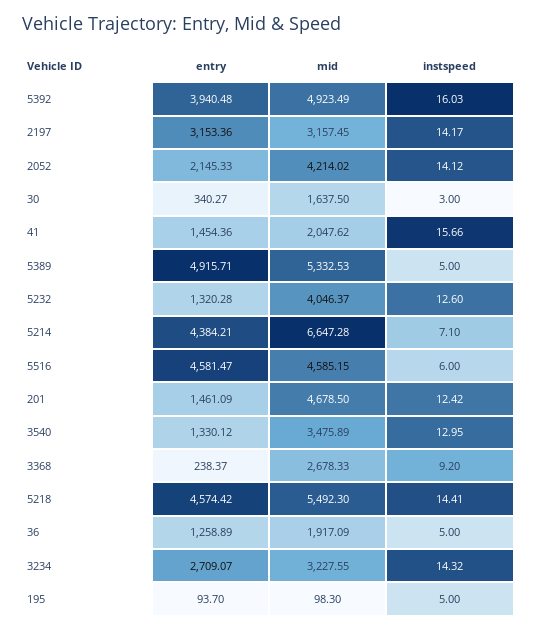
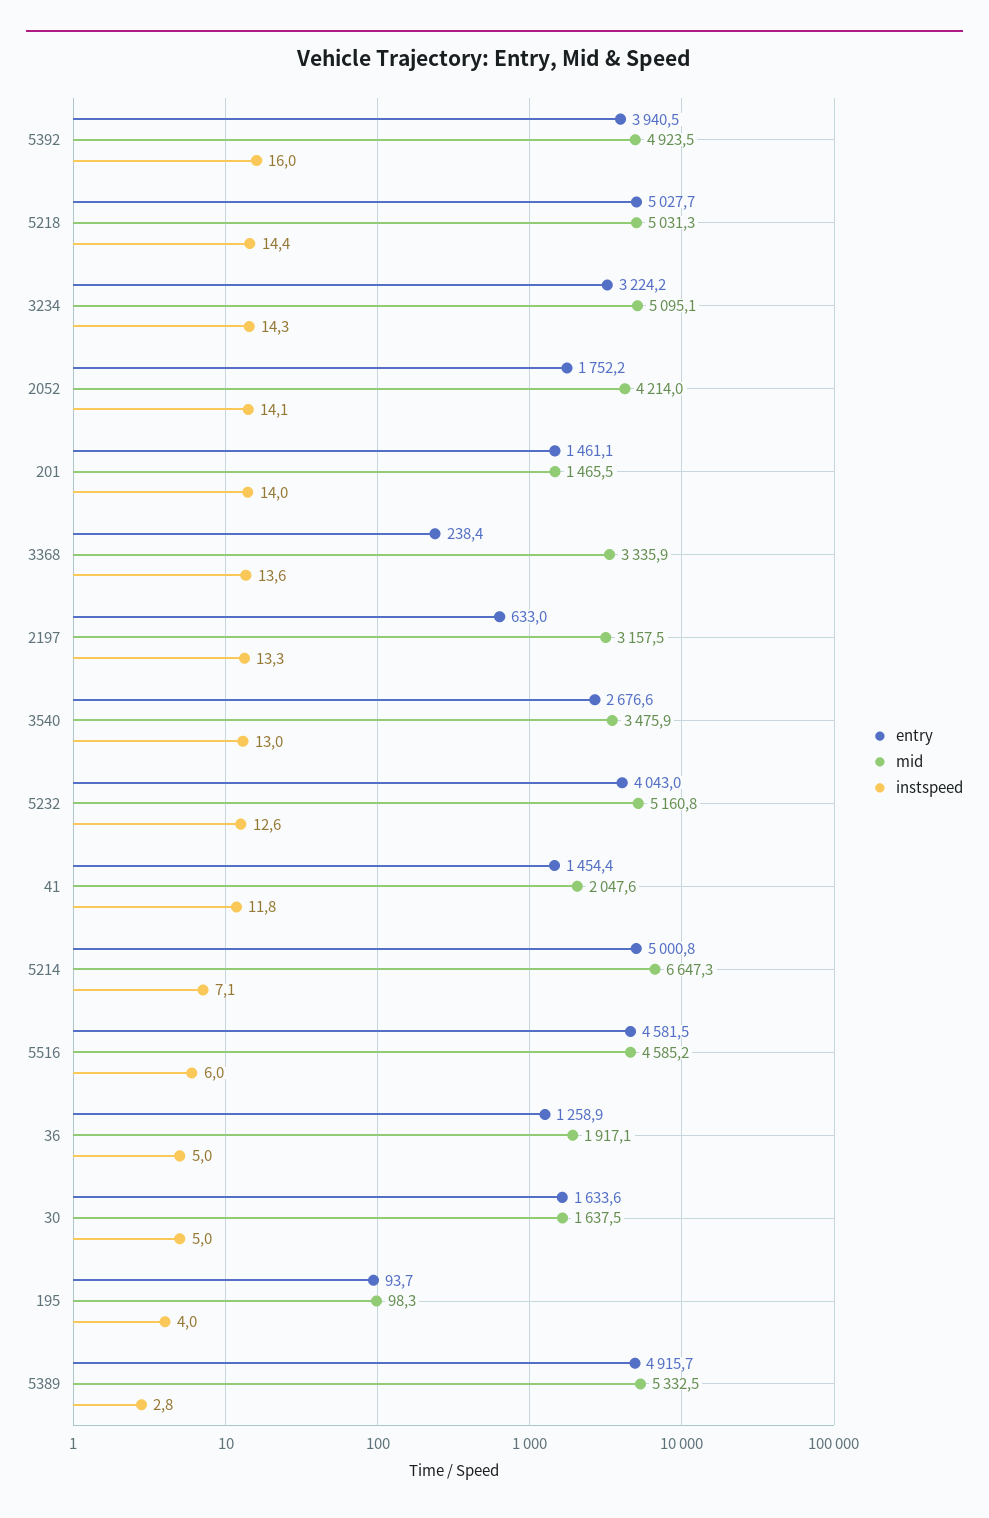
  {
    "entry": {
      "5392": 3940.48,
-     "2197": 3153.36,
+     "2197": 633,
-     "2052": 2145.33,
+     "2052": 1752.2,
-     "30": 340.27,
+     "30": 1633.6,
      "41": 1454.36,
      "5389": 4915.71,
-     "5232": 1320.28,
+     "5232": 4043,
-     "5214": 4384.21,
+     "5214": 5000.8,
      "5516": 4581.47,
      "201": 1461.09,
-     "3540": 1330.12,
+     "3540": 2676.6,
      "3368": 238.37,
-     "5218": 4574.42,
+     "5218": 5027.7,
      "36": 1258.89,
-     "3234": 2709.07,
+     "3234": 3224.2,
      "195": 93.7
    },
    "mid": {
      "5392": 4923.49,
      "2197": 3157.45,
      "2052": 4214.02,
      "30": 1637.5,
      "41": 2047.62,
      "5389": 5332.53,
-     "5232": 4046.37,
+     "5232": 5160.8,
      "5214": 6647.28,
      "5516": 4585.15,
-     "201": 4678.5,
+     "201": 1465.5,
      "3540": 3475.89,
-     "3368": 2678.33,
+     "3368": 3335.9,
-     "5218": 5492.3,
+     "5218": 5031.3,
      "36": 1917.09,
-     "3234": 3227.55,
+     "3234": 5095.1,
      "195": 98.3
    },
    "instspeed": {
      "5392": 16.03,
-     "2197": 14.17,
+     "2197": 13.3,
      "2052": 14.12,
-     "30": 3,
+     "30": 5,
-     "41": 15.66,
+     "41": 11.8,
-     "5389": 5,
+     "5389": 2.8,
      "5232": 12.6,
      "5214": 7.1,
      "5516": 6,
-     "201": 12.42,
+     "201": 14,
      "3540": 12.95,
-     "3368": 9.2,
+     "3368": 13.6,
      "5218": 14.41,
      "36": 5,
      "3234": 14.32,
-     "195": 5
+     "195": 4
    }
  }

